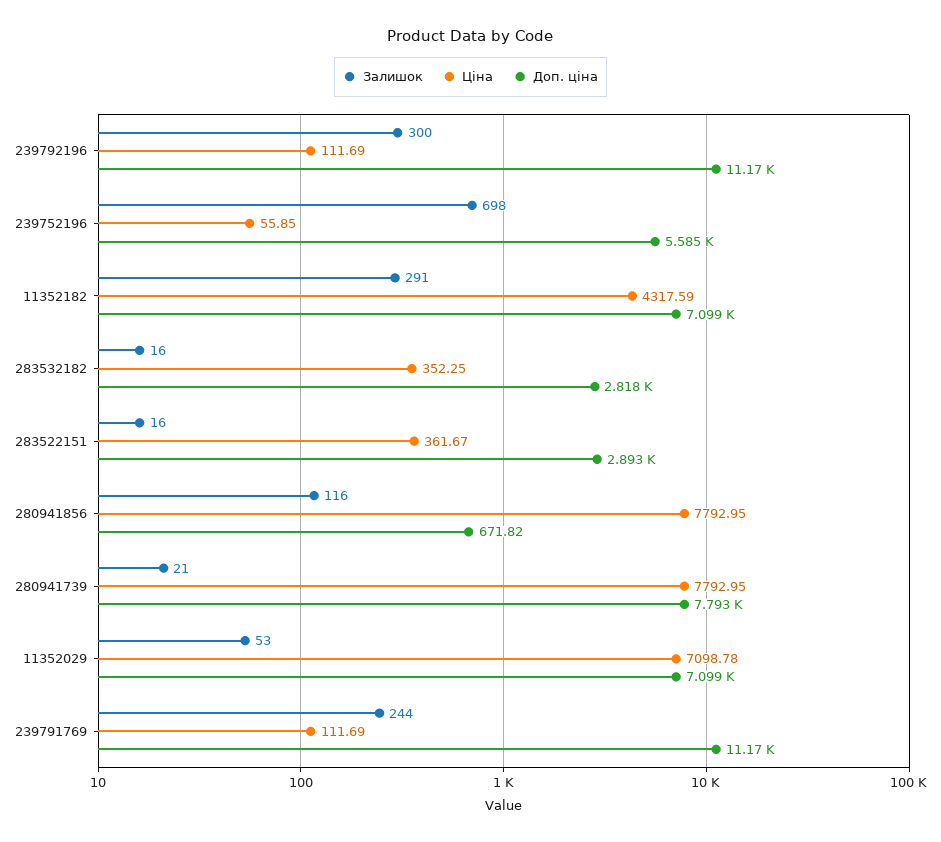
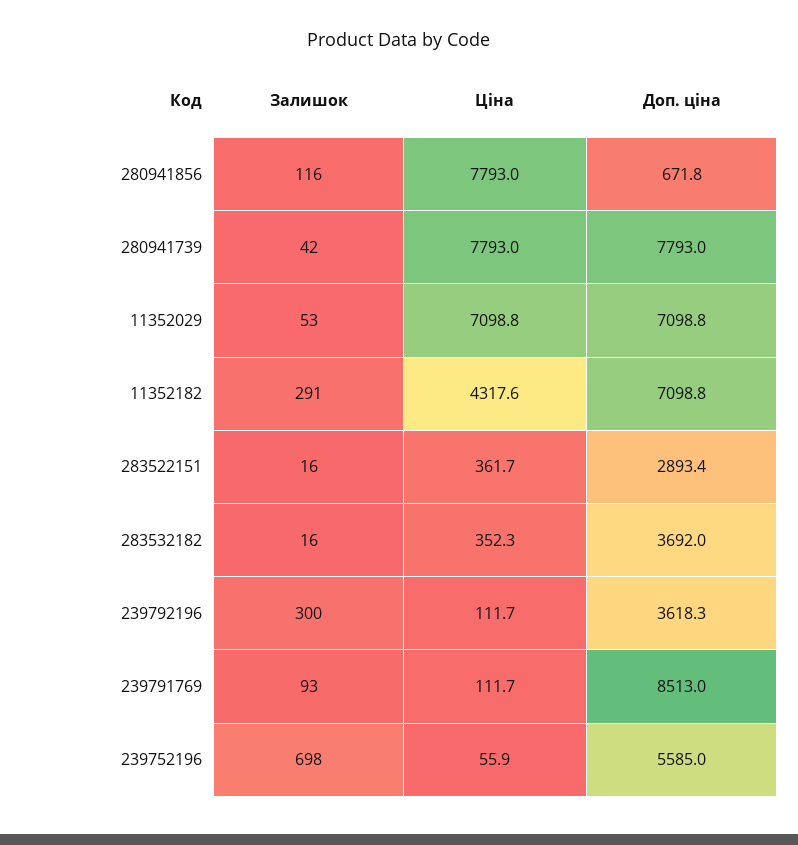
  {
    "Залишок": {
      "239792196": 300,
      "239752196": 698,
      "11352182": 291,
      "283532182": 16,
      "283522151": 16,
      "280941856": 116,
-     "280941739": 21,
+     "280941739": 42,
      "11352029": 53,
-     "239791769": 244
+     "239791769": 93
    },
    "Ціна": {
      "239792196": 111.69,
      "239752196": 55.85,
      "11352182": 4317.59,
      "283532182": 352.25,
      "283522151": 361.67,
      "280941856": 7792.95,
      "280941739": 7792.95,
      "11352029": 7098.78,
      "239791769": 111.69
    },
    "Доп. ціна": {
-     "239792196": 11170,
+     "239792196": 3618.3,
      "239752196": 5585,
      "11352182": 7098.8,
-     "283532182": 2818,
+     "283532182": 3692,
      "283522151": 2893.4,
      "280941856": 671.82,
      "280941739": 7793,
      "11352029": 7098.8,
-     "239791769": 11170
+     "239791769": 8513
    }
  }

